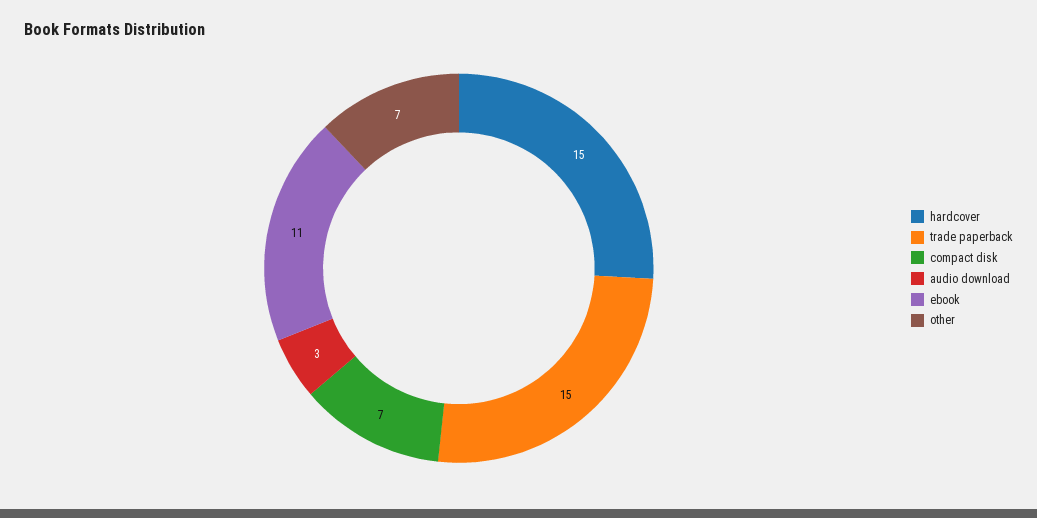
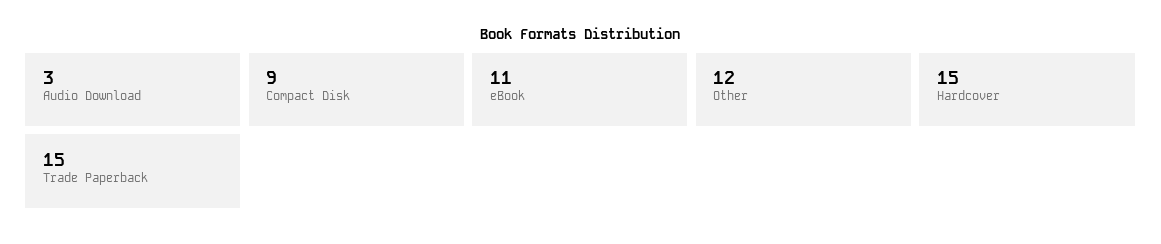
  {
    "hardcover": 15,
    "trade paperback": 15,
-   "compact disk": 7,
+   "compact disk": 9,
    "audio download": 3,
    "ebook": 11,
-   "other": 7
+   "other": 12
  }

